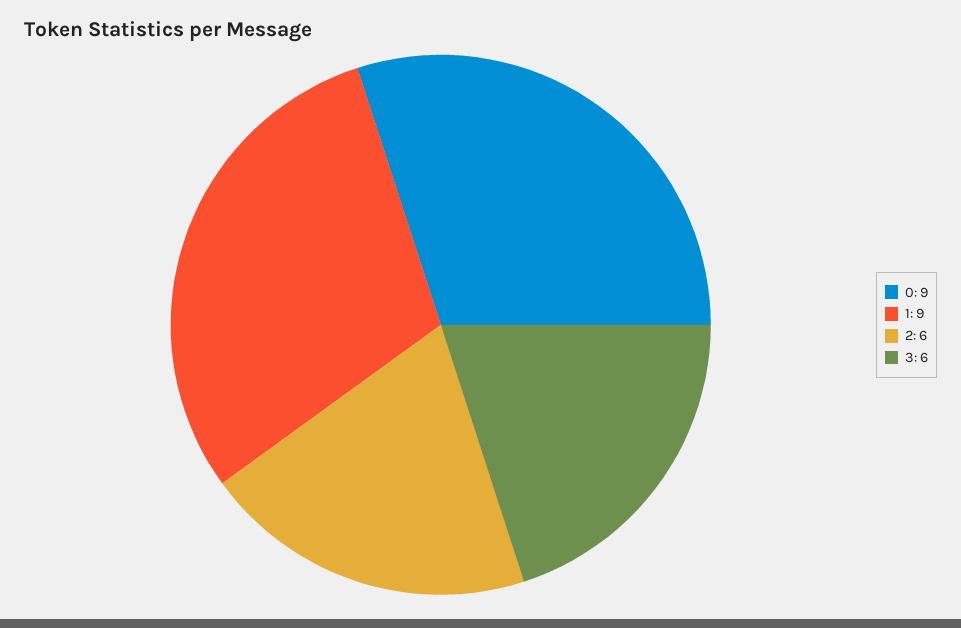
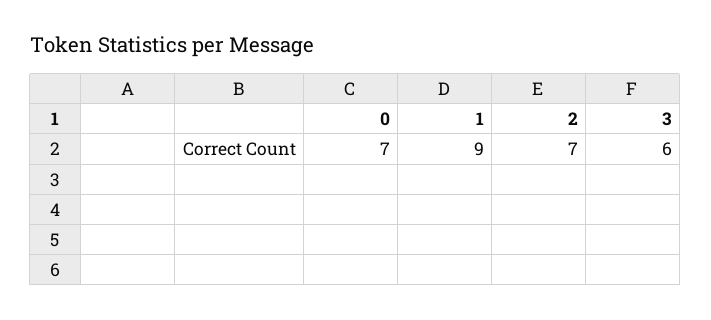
  {
-   "0": 9,
+   "0": 7,
    "1": 9,
-   "2": 6,
+   "2": 7,
    "3": 6
  }

